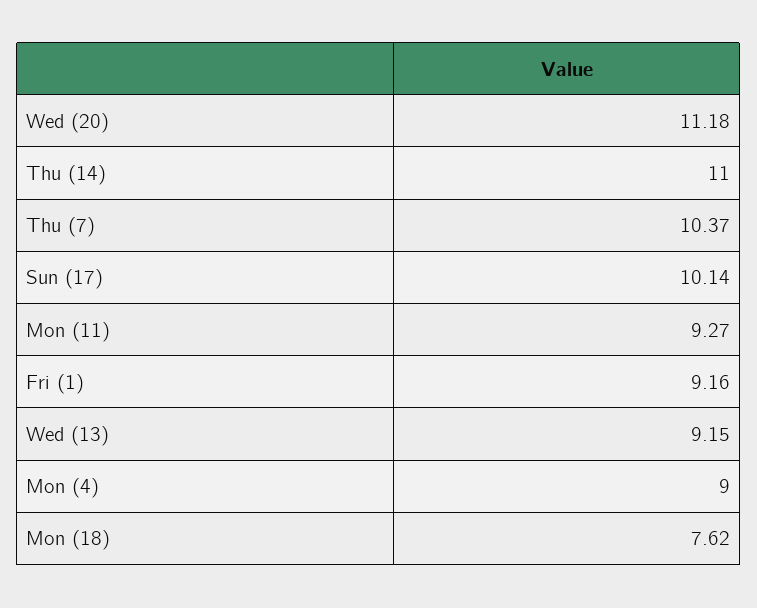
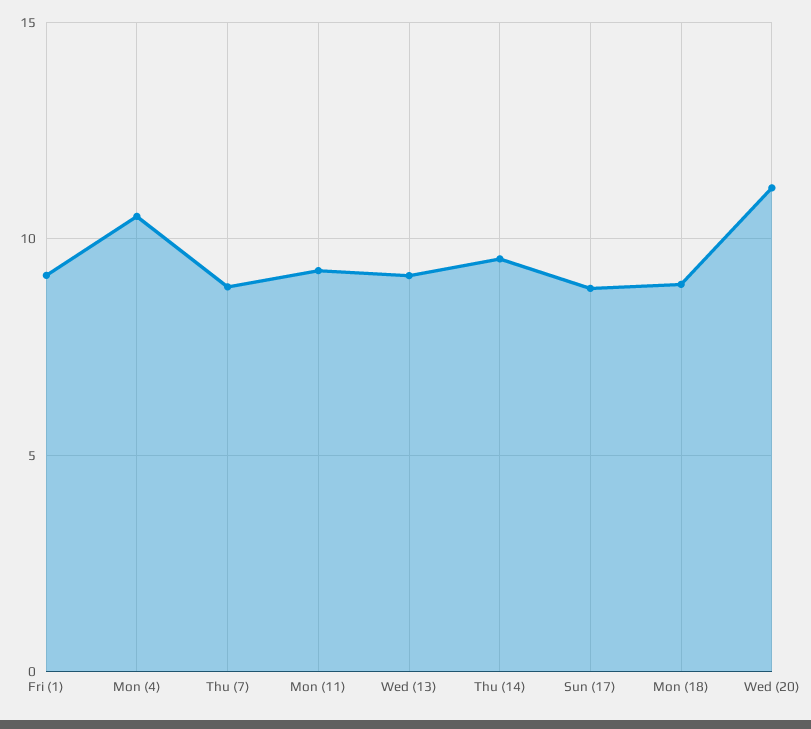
  {
    "Wed (20)": 11.18,
-   "Thu (14)": 11,
+   "Thu (14)": 9.5,
-   "Thu (7)": 10.37,
+   "Thu (7)": 9,
-   "Sun (17)": 10.14,
+   "Sun (17)": 9,
    "Mon (11)": 9.27,
    "Fri (1)": 9.16,
    "Wed (13)": 9.15,
-   "Mon (4)": 9,
+   "Mon (4)": 10.5,
-   "Mon (18)": 7.62
+   "Mon (18)": 9
  }

